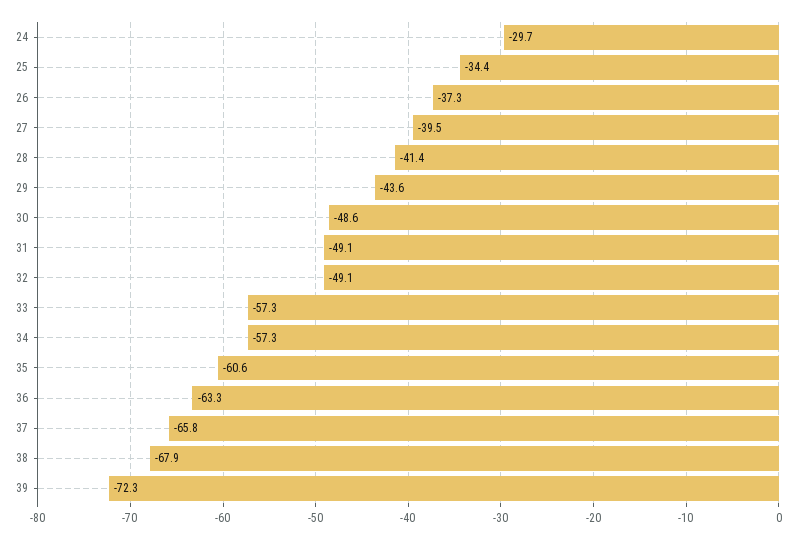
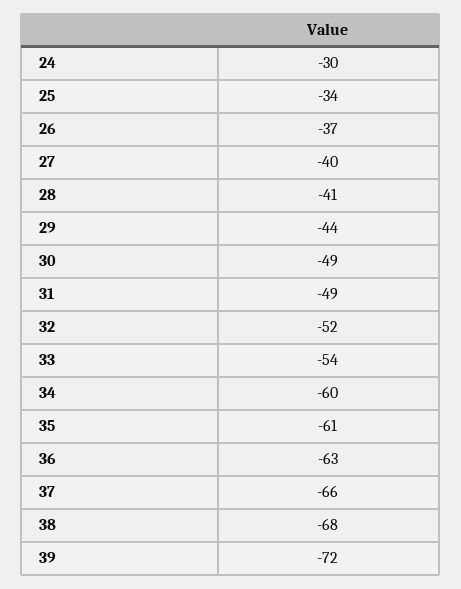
  {
    "24": -29.7,
    "25": -34.4,
    "26": -37.3,
    "27": -39.5,
    "28": -41.4,
    "29": -43.6,
    "30": -48.6,
    "31": -49.1,
-   "32": -49.1,
+   "32": -52,
-   "33": -57.3,
+   "33": -54,
-   "34": -57.3,
+   "34": -60,
    "35": -60.6,
    "36": -63.3,
    "37": -65.8,
    "38": -67.9,
    "39": -72.3
  }

